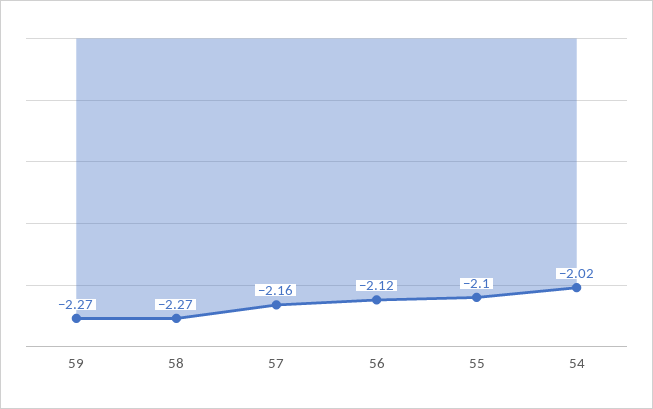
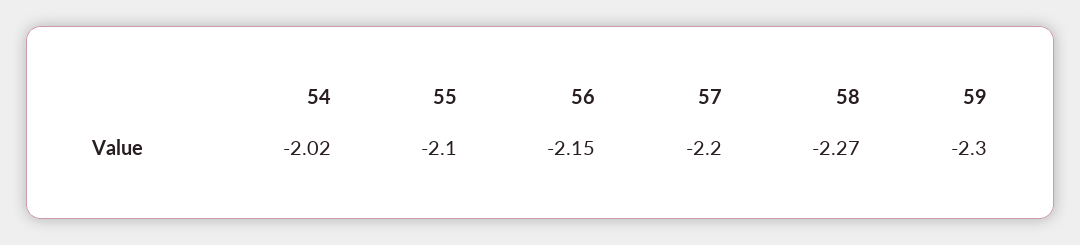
  {
-   "59": -2.27,
+   "59": -2.3,
    "58": -2.27,
-   "57": -2.16,
+   "57": -2.2,
-   "56": -2.12,
+   "56": -2.15,
    "55": -2.1,
    "54": -2.02
  }

